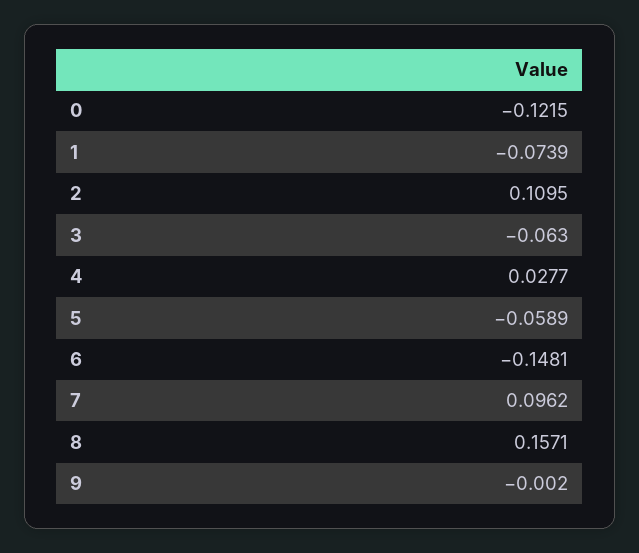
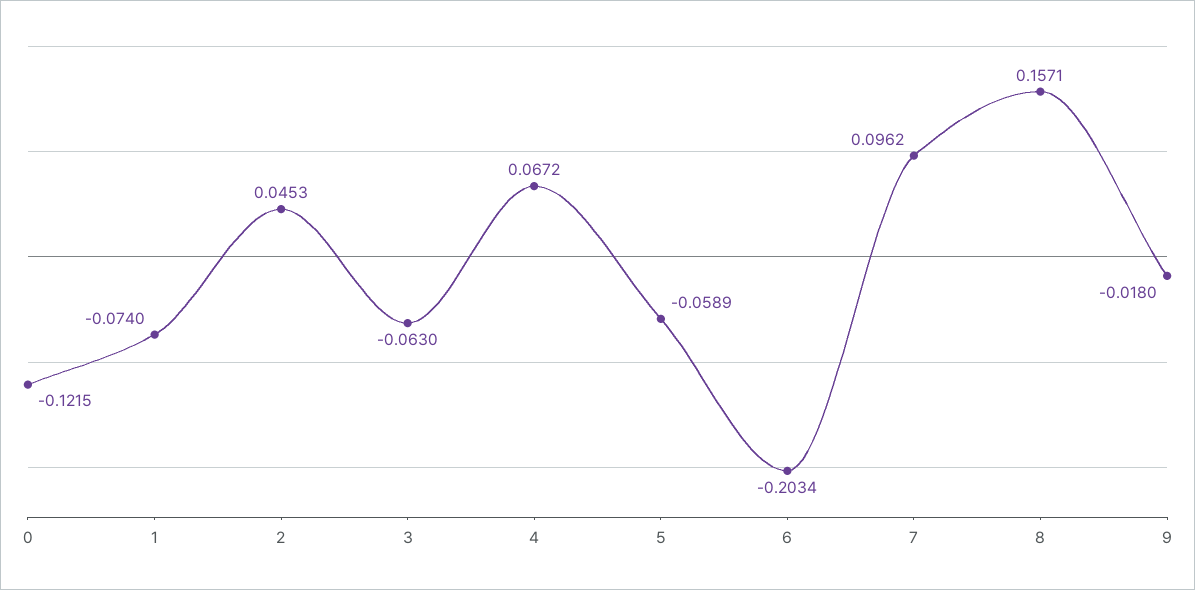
  {
    "0": -0.1215,
-   "1": -0.0739,
+   "1": -0.074,
-   "2": 0.1095,
+   "2": 0.0453,
    "3": -0.063,
-   "4": 0.0277,
+   "4": 0.0672,
    "5": -0.0589,
-   "6": -0.1481,
+   "6": -0.2034,
    "7": 0.0962,
    "8": 0.1571,
-   "9": -0.002
+   "9": -0.018
  }

